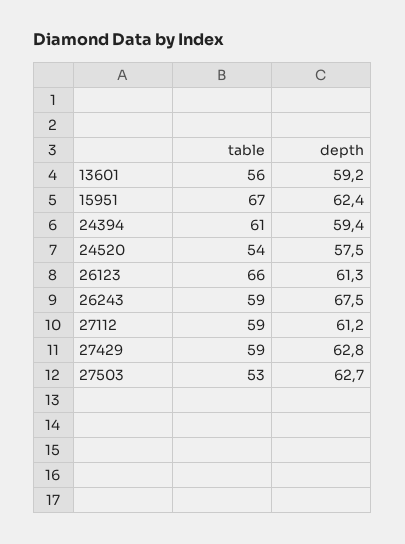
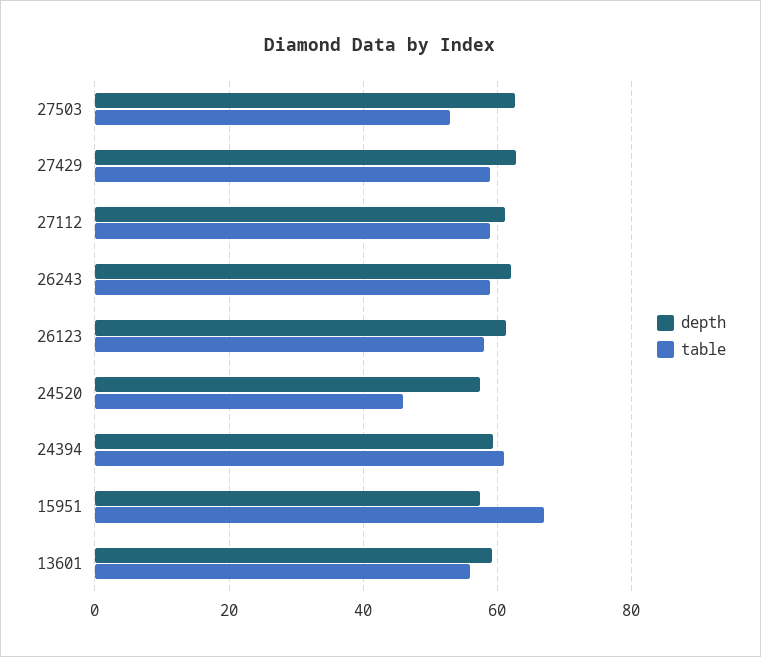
  {
    "table": {
      "13601": 56,
      "15951": 67,
      "24394": 61,
-     "24520": 54,
+     "24520": 46,
-     "26123": 66,
+     "26123": 58,
      "26243": 59,
      "27112": 59,
      "27429": 59,
      "27503": 53
    },
    "depth": {
      "13601": 59.2,
-     "15951": 62.4,
+     "15951": 58,
      "24394": 59.4,
      "24520": 57.5,
      "26123": 61.3,
-     "26243": 67.5,
+     "26243": 62,
      "27112": 61.2,
      "27429": 62.8,
      "27503": 62.7
    }
  }

